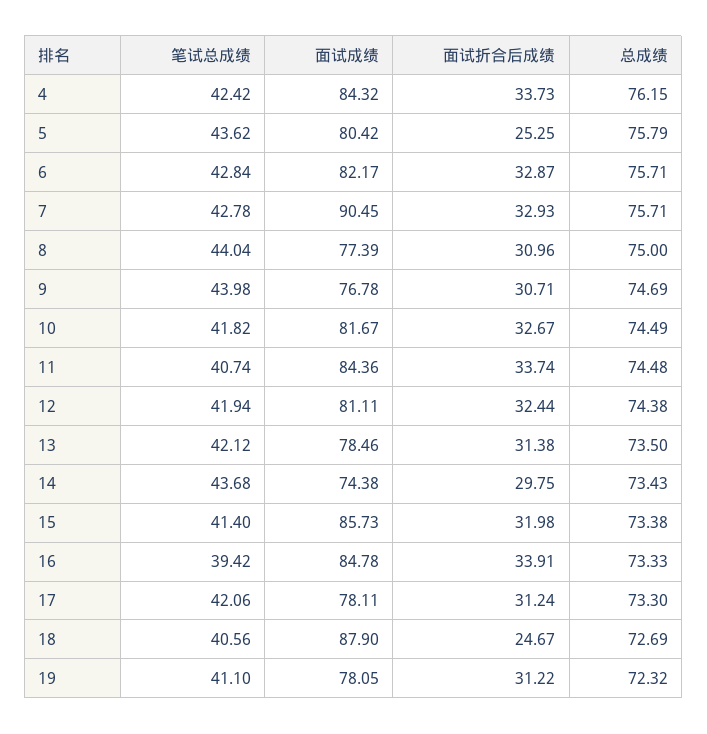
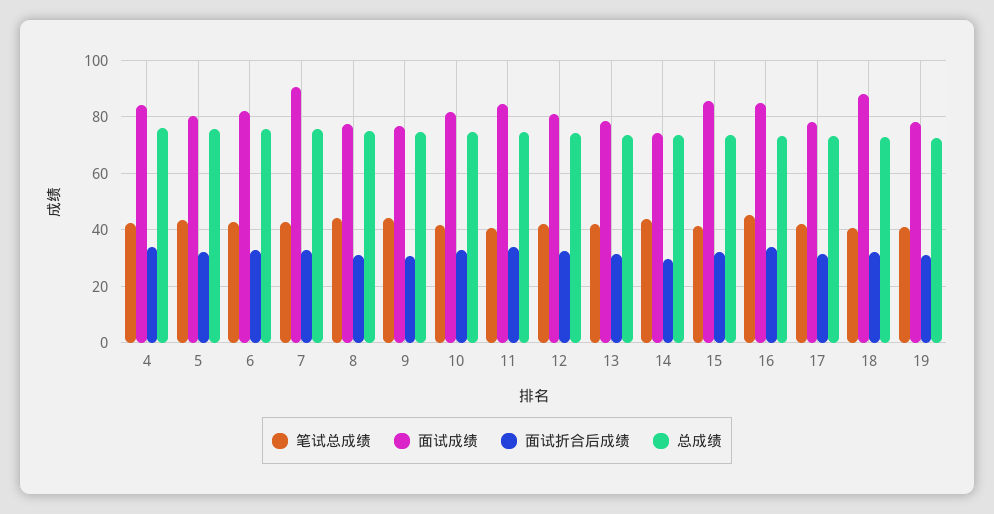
  {
    "笔试总成绩": {
      "4": 42.42,
      "5": 43.62,
      "6": 42.84,
      "7": 42.78,
      "8": 44.04,
      "9": 43.98,
      "10": 41.82,
      "11": 40.74,
      "12": 41.94,
      "13": 42.12,
      "14": 43.68,
      "15": 41.4,
-     "16": 39.42,
+     "16": 45,
      "17": 42.06,
      "18": 40.56,
      "19": 41.1
    },
    "面试成绩": {
      "4": 84.32,
      "5": 80.42,
      "6": 82.17,
      "7": 90.45,
      "8": 77.39,
      "9": 76.78,
      "10": 81.67,
      "11": 84.36,
      "12": 81.11,
      "13": 78.46,
      "14": 74.38,
      "15": 85.73,
      "16": 84.78,
      "17": 78.11,
      "18": 87.9,
      "19": 78.05
    },
    "面试折合后成绩": {
      "4": 33.73,
-     "5": 25.25,
+     "5": 32.5,
      "6": 32.87,
      "7": 32.93,
      "8": 30.96,
      "9": 30.71,
      "10": 32.67,
      "11": 33.74,
      "12": 32.44,
      "13": 31.38,
      "14": 29.75,
      "15": 31.98,
      "16": 33.91,
      "17": 31.24,
-     "18": 24.67,
+     "18": 32.5,
      "19": 31.22
    },
    "总成绩": {
      "4": 76.15,
      "5": 75.79,
      "6": 75.71,
      "7": 75.71,
      "8": 75,
      "9": 74.69,
      "10": 74.49,
      "11": 74.48,
      "12": 74.38,
      "13": 73.5,
      "14": 73.43,
      "15": 73.38,
      "16": 73.33,
      "17": 73.3,
      "18": 72.69,
      "19": 72.32
    }
  }

